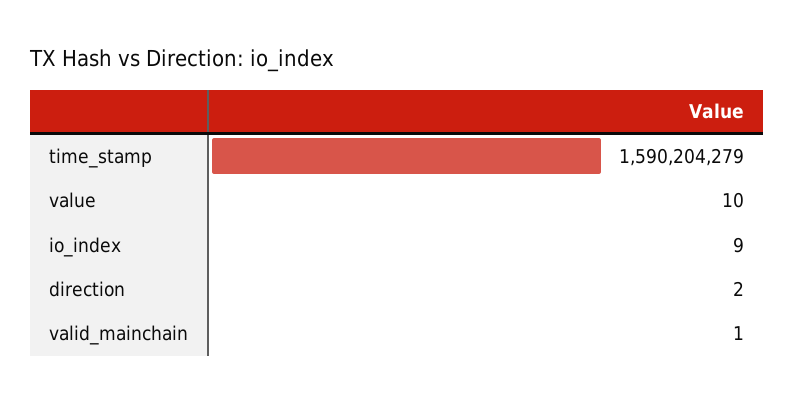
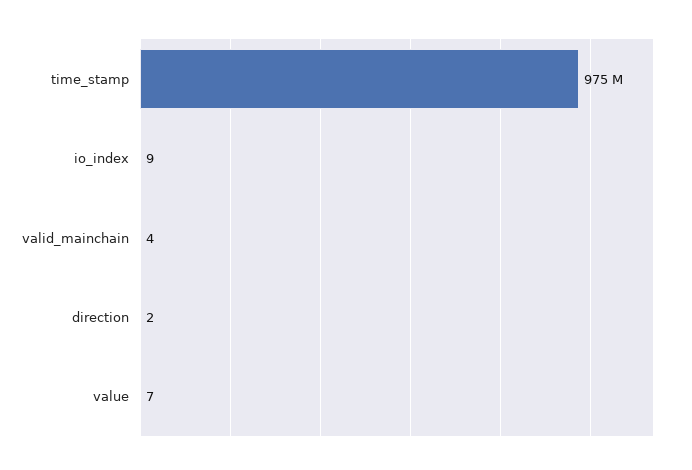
  {
-   "time_stamp": 1590204279,
+   "time_stamp": 975000000,
-   "value": 10,
+   "value": 7,
    "io_index": 9,
    "direction": 2,
-   "valid_mainchain": 1
+   "valid_mainchain": 4
  }

